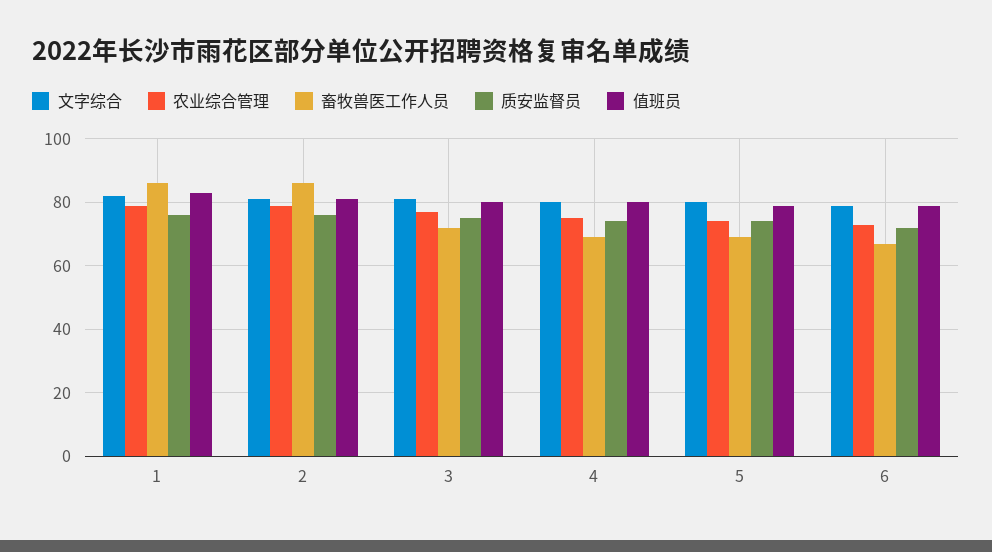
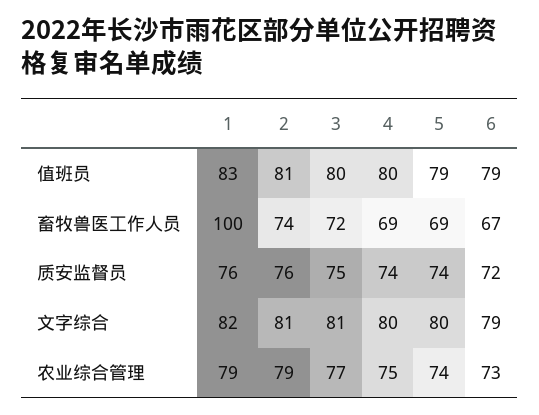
  {
    "文字综合": {
      "1": 82,
      "2": 81,
      "3": 81,
      "4": 80,
      "5": 80,
      "6": 79
    },
    "农业综合管理": {
      "1": 79,
      "2": 79,
      "3": 77,
      "4": 75,
      "5": 74,
      "6": 73
    },
    "畜牧兽医工作人员": {
-     "1": 85,
+     "1": 100,
-     "2": 85,
+     "2": 74,
      "3": 72,
      "4": 69,
      "5": 69,
      "6": 67
    },
    "质安监督员": {
      "1": 76,
      "2": 76,
      "3": 75,
      "4": 74,
      "5": 74,
      "6": 72
    },
    "值班员": {
      "1": 83,
      "2": 81,
      "3": 80,
      "4": 80,
      "5": 79,
      "6": 79
    }
  }

